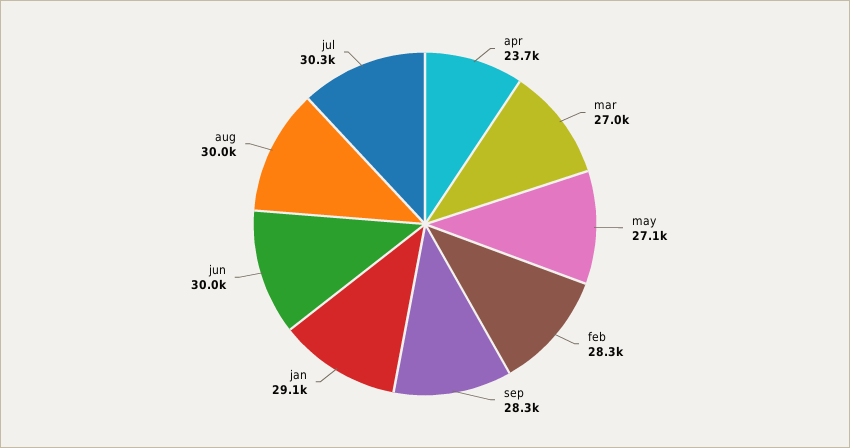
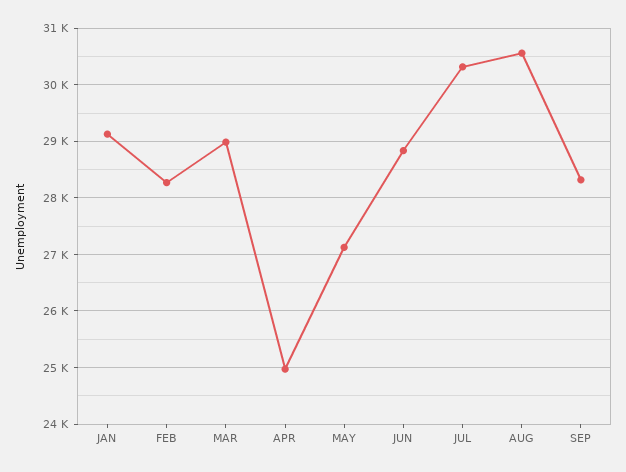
  {
-   "apr": 23700,
+   "apr": 25000,
-   "mar": 27000,
+   "mar": 29000,
    "may": 27100,
    "feb": 28300,
    "sep": 28300,
    "jan": 29100,
-   "jun": 30000,
+   "jun": 28800,
-   "aug": 30000,
+   "aug": 30600,
    "jul": 30300
  }

